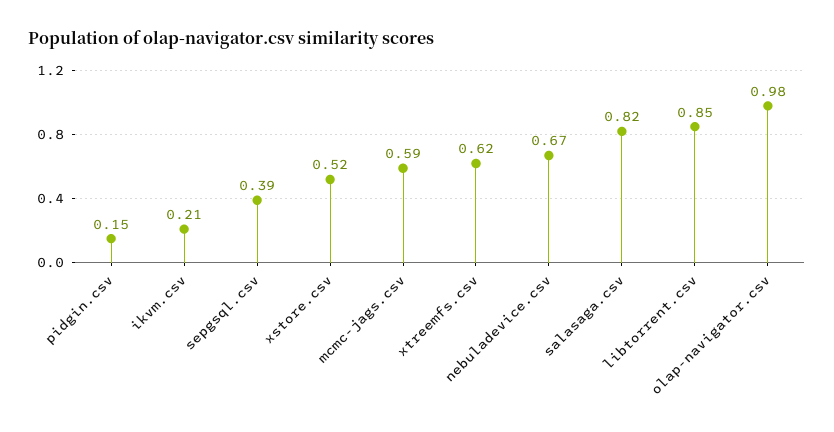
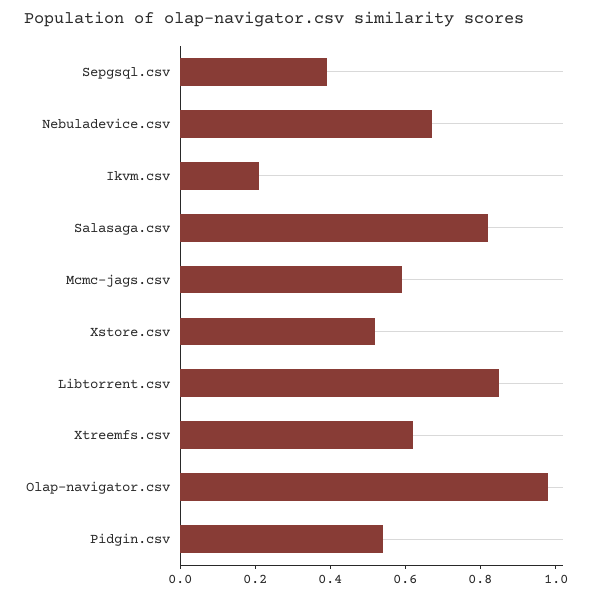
  {
-   "pidgin.csv": 0.15,
+   "pidgin.csv": 0.55,
    "ikvm.csv": 0.21,
    "sepgsql.csv": 0.39,
    "xstore.csv": 0.52,
    "mcmc-jags.csv": 0.59,
    "xtreemfs.csv": 0.62,
    "nebuladevice.csv": 0.67,
    "salasaga.csv": 0.82,
    "libtorrent.csv": 0.85,
    "olap-navigator.csv": 0.98
  }

